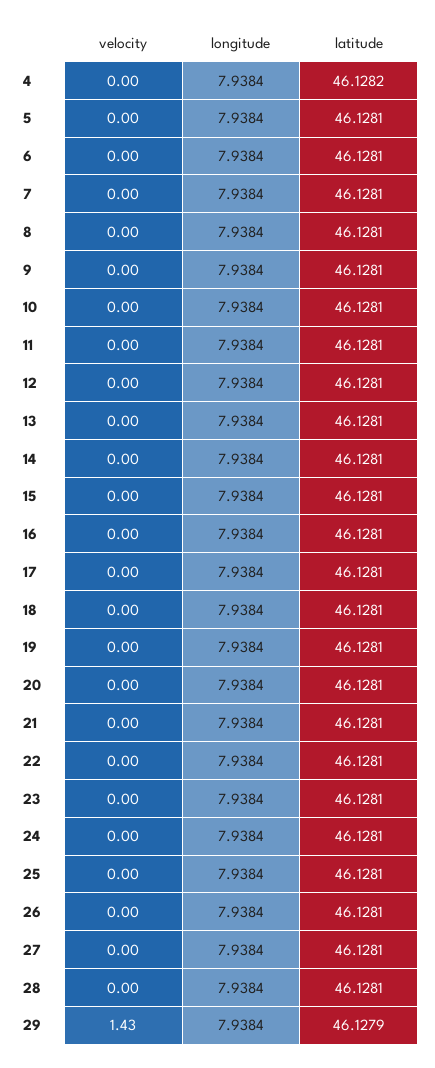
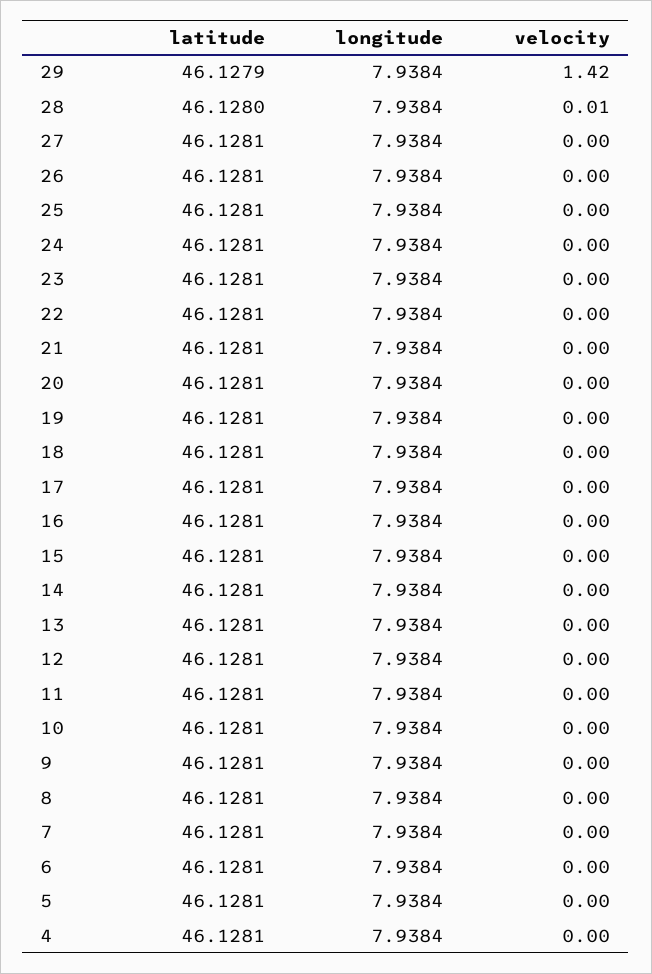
  {
    "velocity": {
      "4": 0,
      "5": 0,
      "6": 0,
      "7": 0,
      "8": 0,
      "9": 0,
      "10": 0,
      "11": 0,
      "12": 0,
      "13": 0,
      "14": 0,
      "15": 0,
      "16": 0,
      "17": 0,
      "18": 0,
      "19": 0,
      "20": 0,
      "21": 0,
      "22": 0,
      "23": 0,
      "24": 0,
      "25": 0,
      "26": 0,
      "27": 0,
-     "28": 0,
+     "28": 0.01,
-     "29": 1.43
+     "29": 1.42
    },
    "longitude": {
      "4": 7.9384,
      "5": 7.9384,
      "6": 7.9384,
      "7": 7.9384,
      "8": 7.9384,
      "9": 7.9384,
      "10": 7.9384,
      "11": 7.9384,
      "12": 7.9384,
      "13": 7.9384,
      "14": 7.9384,
      "15": 7.9384,
      "16": 7.9384,
      "17": 7.9384,
      "18": 7.9384,
      "19": 7.9384,
      "20": 7.9384,
      "21": 7.9384,
      "22": 7.9384,
      "23": 7.9384,
      "24": 7.9384,
      "25": 7.9384,
      "26": 7.9384,
      "27": 7.9384,
      "28": 7.9384,
      "29": 7.9384
    },
    "latitude": {
-     "4": 46.1282,
+     "4": 46.1281,
      "5": 46.1281,
      "6": 46.1281,
      "7": 46.1281,
      "8": 46.1281,
      "9": 46.1281,
      "10": 46.1281,
      "11": 46.1281,
      "12": 46.1281,
      "13": 46.1281,
      "14": 46.1281,
      "15": 46.1281,
      "16": 46.1281,
      "17": 46.1281,
      "18": 46.1281,
      "19": 46.1281,
      "20": 46.1281,
      "21": 46.1281,
      "22": 46.1281,
      "23": 46.1281,
      "24": 46.1281,
      "25": 46.1281,
      "26": 46.1281,
      "27": 46.1281,
-     "28": 46.1281,
+     "28": 46.128,
      "29": 46.1279
    }
  }

